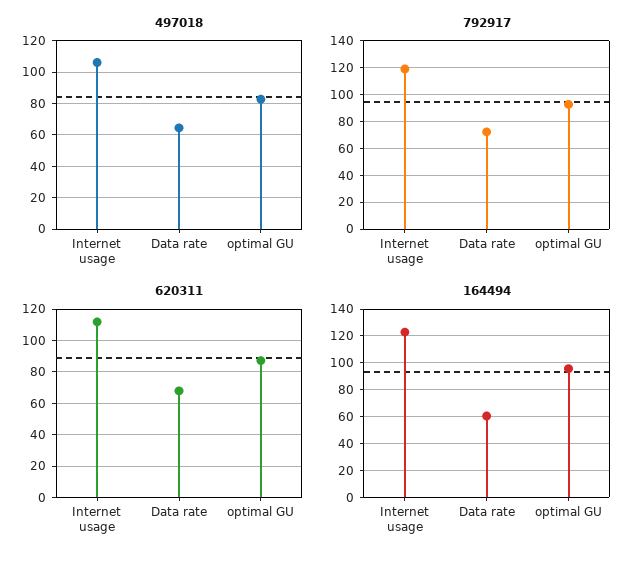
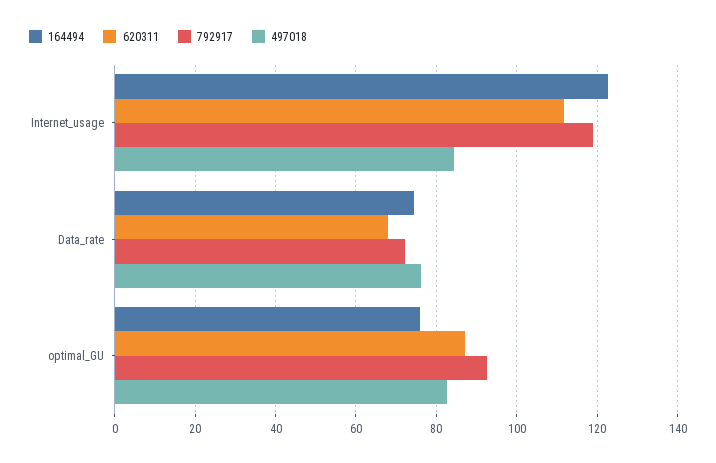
  {
    "497018": {
-     "Internet usage": 105,
+     "Internet usage": 84,
-     "Data rate": 65,
+     "Data rate": 76,
      "optimal GU": 82
    },
    "792917": {
      "Internet usage": 118,
      "Data rate": 72,
      "optimal GU": 92
    },
    "620311": {
      "Internet usage": 112,
      "Data rate": 68,
      "optimal GU": 88
    },
    "164494": {
      "Internet usage": 122,
-     "Data rate": 60,
+     "Data rate": 74,
-     "optimal GU": 95
+     "optimal GU": 76
    }
  }

